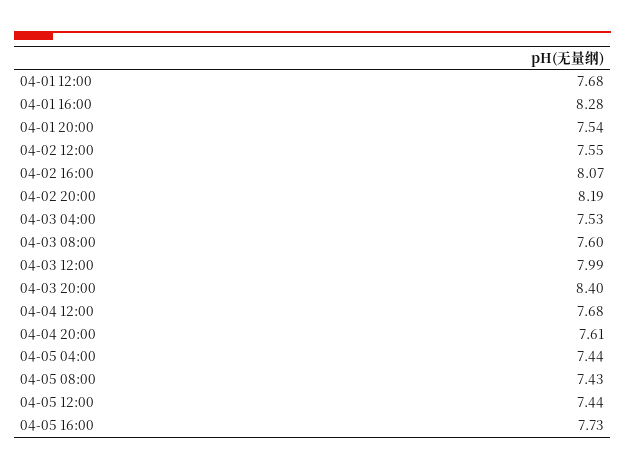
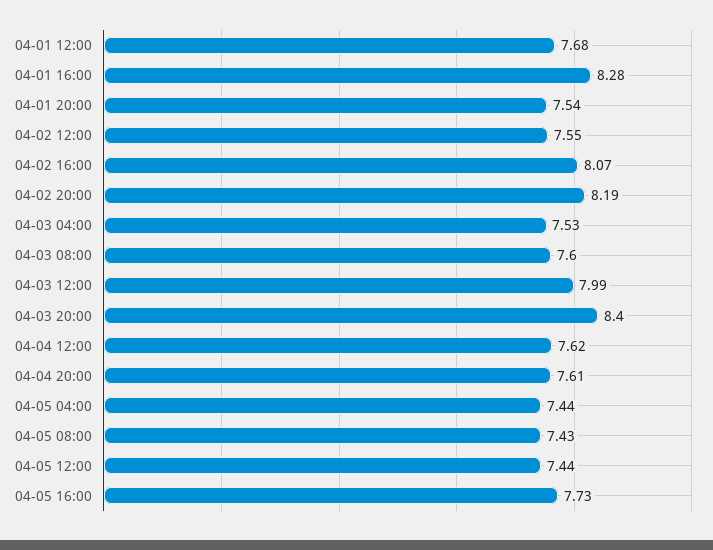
  {
    "04-01 12:00": 7.68,
    "04-01 16:00": 8.28,
    "04-01 20:00": 7.54,
    "04-02 12:00": 7.55,
    "04-02 16:00": 8.07,
    "04-02 20:00": 8.19,
    "04-03 04:00": 7.53,
    "04-03 08:00": 7.6,
    "04-03 12:00": 7.99,
    "04-03 20:00": 8.4,
-   "04-04 12:00": 7.68,
+   "04-04 12:00": 7.62,
    "04-04 20:00": 7.61,
    "04-05 04:00": 7.44,
    "04-05 08:00": 7.43,
    "04-05 12:00": 7.44,
    "04-05 16:00": 7.73
  }

